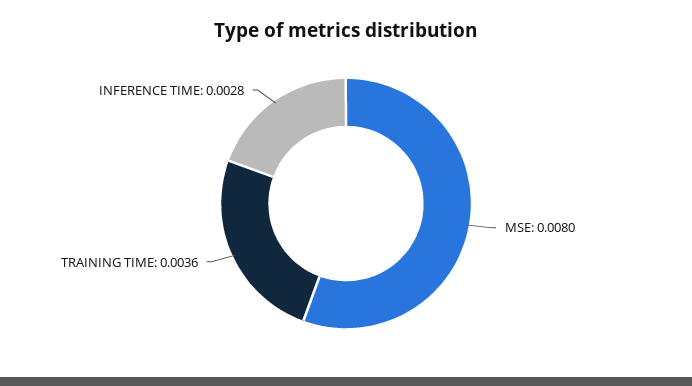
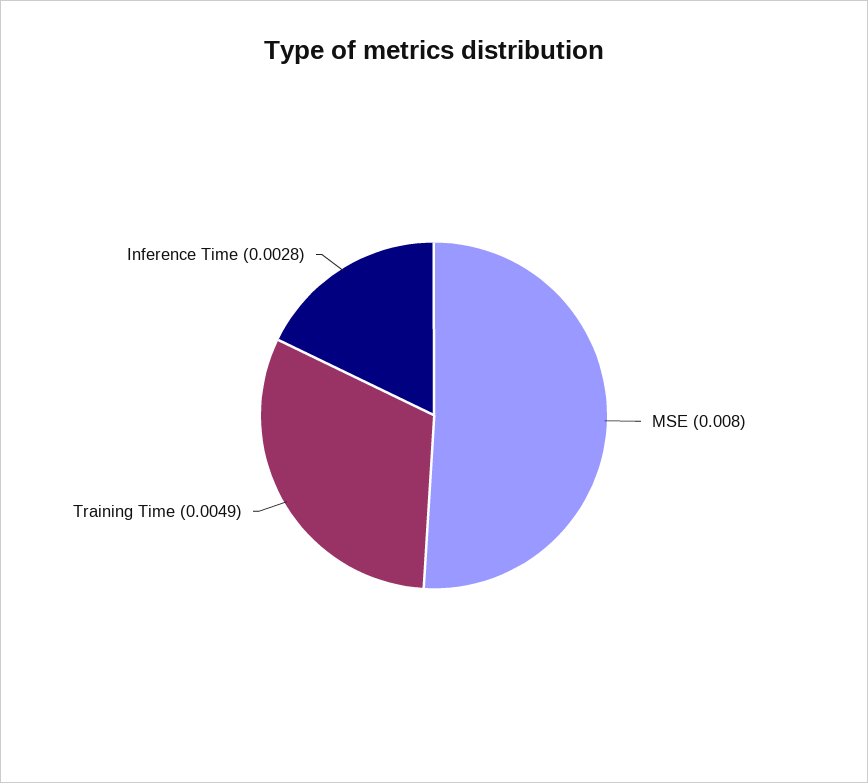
  {
    "MSE": 0.008,
-   "TRAINING TIME": 0.0036,
+   "TRAINING TIME": 0.0049,
    "INFERENCE TIME": 0.0028
  }

